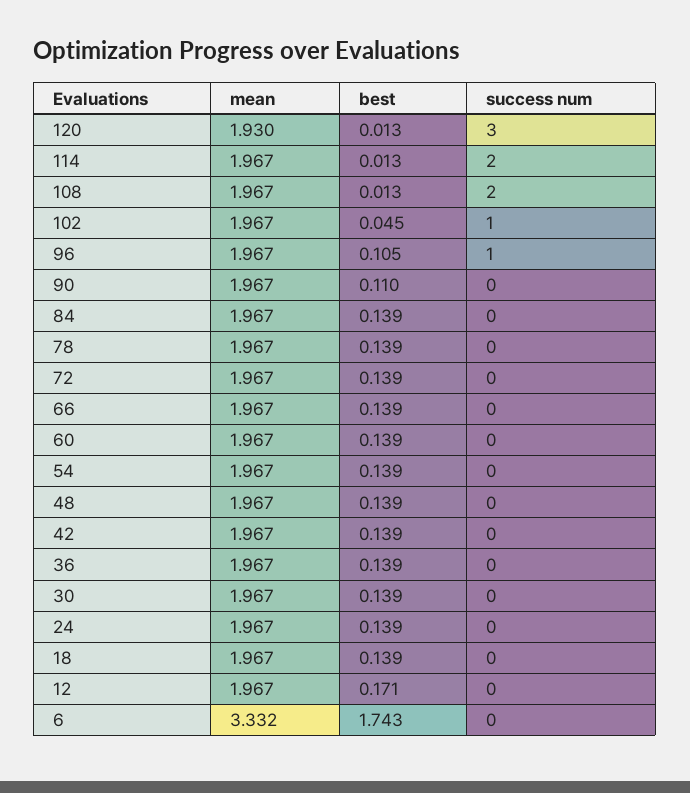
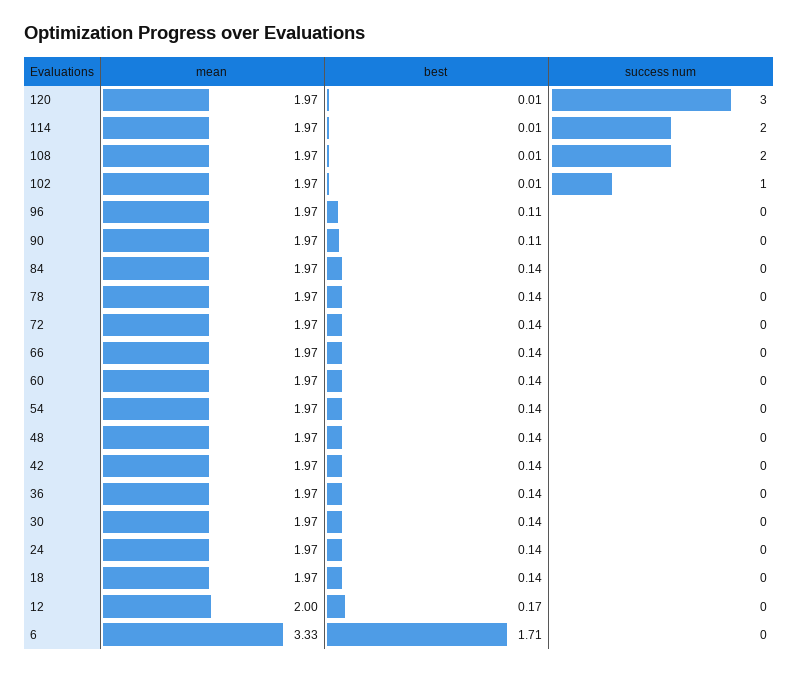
  {
    "mean": {
-     "120": 1.93,
+     "120": 1.97,
      "114": 1.967,
      "108": 1.967,
      "102": 1.967,
      "96": 1.967,
      "90": 1.967,
      "84": 1.967,
      "78": 1.967,
      "72": 1.967,
      "66": 1.967,
      "60": 1.967,
      "54": 1.967,
      "48": 1.967,
      "42": 1.967,
      "36": 1.967,
      "30": 1.967,
      "24": 1.967,
      "18": 1.967,
-     "12": 1.967,
+     "12": 2,
      "6": 3.332
    },
    "best": {
      "120": 0.013,
      "114": 0.013,
      "108": 0.013,
-     "102": 0.045,
+     "102": 0.01,
      "96": 0.105,
      "90": 0.11,
      "84": 0.139,
      "78": 0.139,
      "72": 0.139,
      "66": 0.139,
      "60": 0.139,
      "54": 0.139,
      "48": 0.139,
      "42": 0.139,
      "36": 0.139,
      "30": 0.139,
      "24": 0.139,
      "18": 0.139,
      "12": 0.171,
-     "6": 1.743
+     "6": 1.71
    },
    "success num": {
      "120": 3,
      "114": 2,
      "108": 2,
      "102": 1,
-     "96": 1,
+     "96": 0,
      "90": 0,
      "84": 0,
      "78": 0,
      "72": 0,
      "66": 0,
      "60": 0,
      "54": 0,
      "48": 0,
      "42": 0,
      "36": 0,
      "30": 0,
      "24": 0,
      "18": 0,
      "12": 0,
      "6": 0
    }
  }

